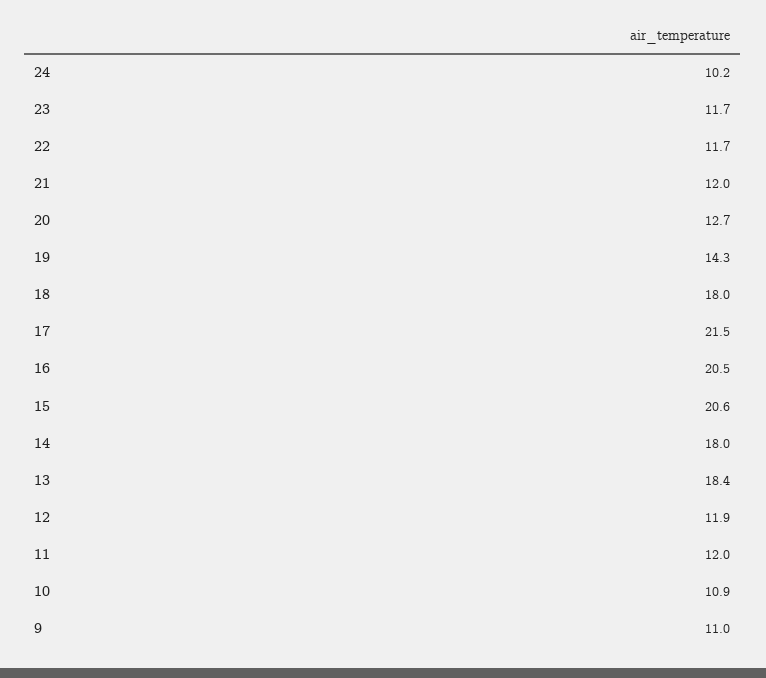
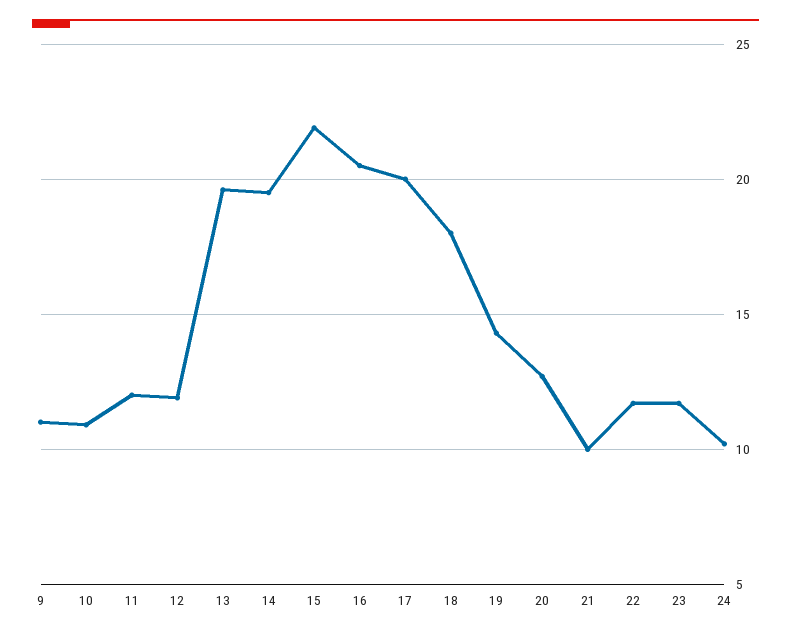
  {
    "24": 10.2,
    "23": 11.7,
    "22": 11.7,
-   "21": 12,
+   "21": 10,
    "20": 12.7,
    "19": 14.3,
    "18": 18,
-   "17": 21.5,
+   "17": 20,
    "16": 20.5,
-   "15": 20.6,
+   "15": 22,
-   "14": 18,
+   "14": 19.5,
-   "13": 18.4,
+   "13": 19.5,
    "12": 11.9,
    "11": 12,
    "10": 10.9,
    "9": 11
  }

